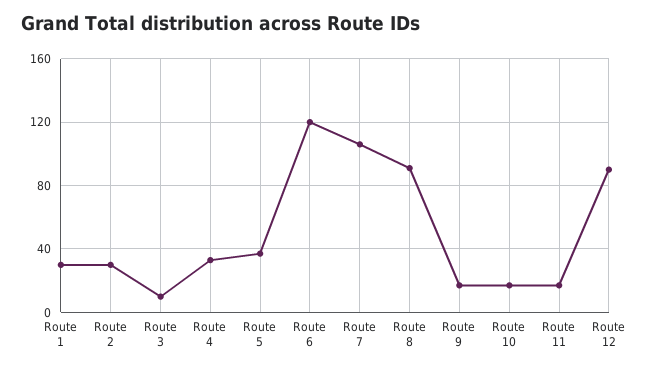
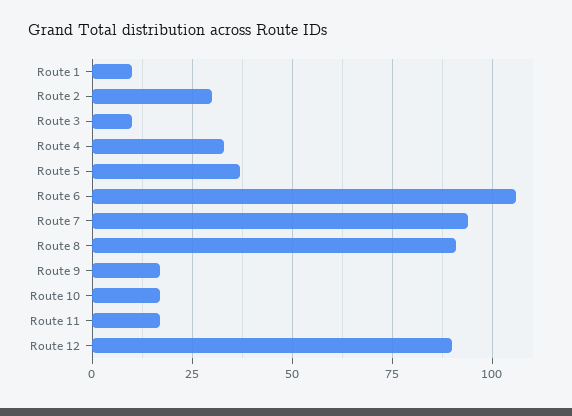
  {
-   "Route 1": 30,
+   "Route 1": 10,
    "Route 2": 30,
    "Route 3": 10,
    "Route 4": 35,
    "Route 5": 35,
-   "Route 6": 120,
+   "Route 6": 105,
-   "Route 7": 105,
+   "Route 7": 95,
    "Route 8": 90,
    "Route 9": 15,
    "Route 10": 15,
    "Route 11": 15,
    "Route 12": 90
  }

